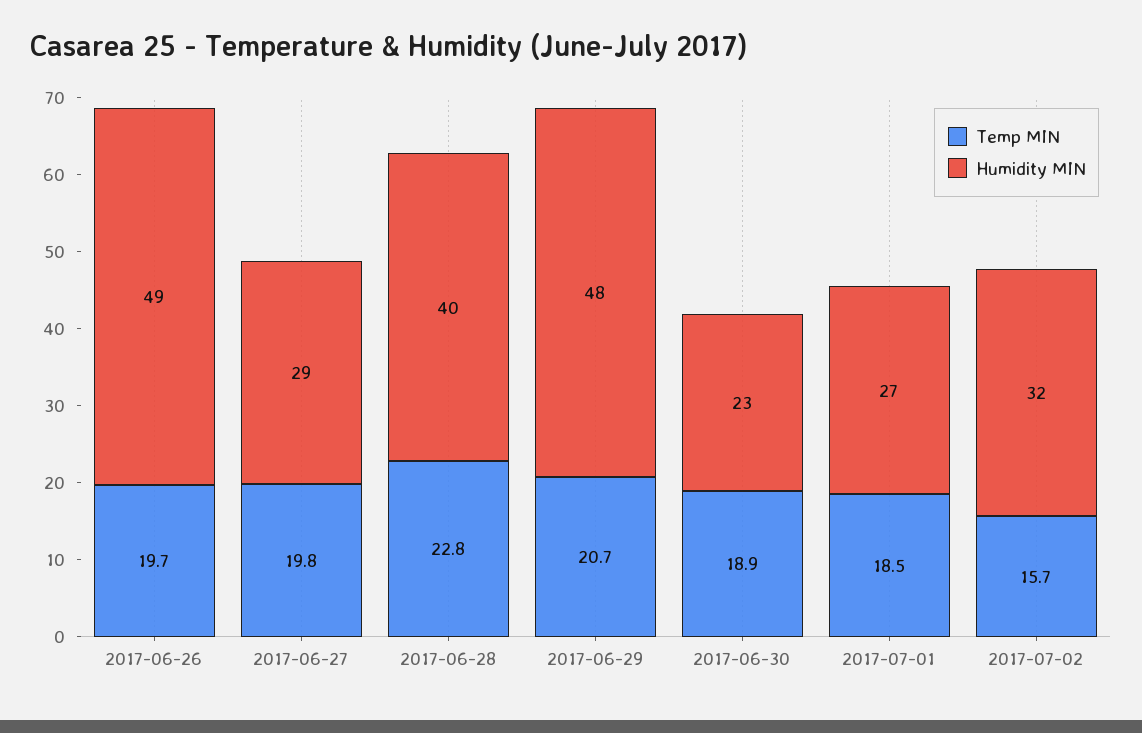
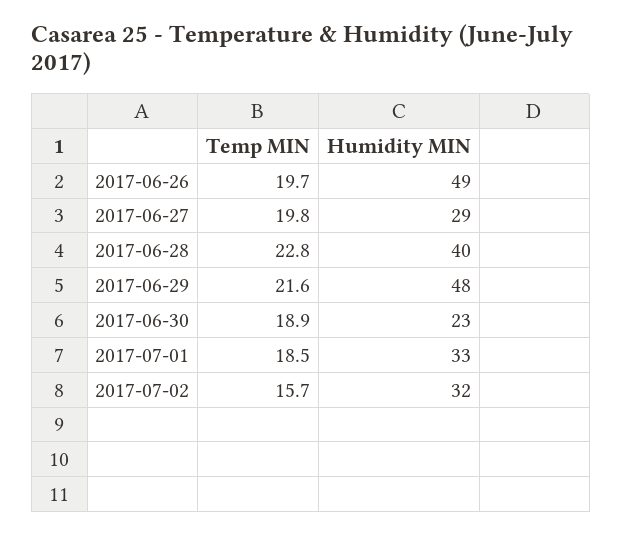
  {
    "Temp MIN": {
      "2017-06-26": 19.7,
      "2017-06-27": 19.8,
      "2017-06-28": 22.8,
-     "2017-06-29": 20.7,
+     "2017-06-29": 21.6,
      "2017-06-30": 18.9,
      "2017-07-01": 18.5,
      "2017-07-02": 15.7
    },
    "Humidity MIN": {
      "2017-06-26": 49,
      "2017-06-27": 29,
      "2017-06-28": 40,
      "2017-06-29": 48,
      "2017-06-30": 23,
-     "2017-07-01": 27,
+     "2017-07-01": 33,
      "2017-07-02": 32
    }
  }

